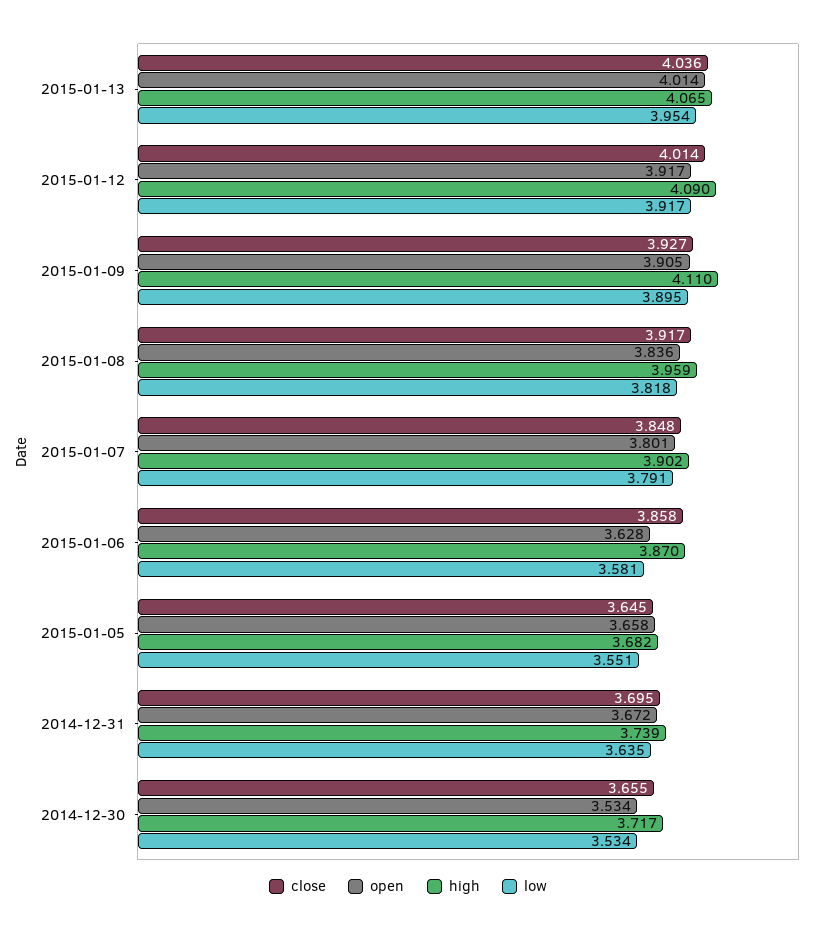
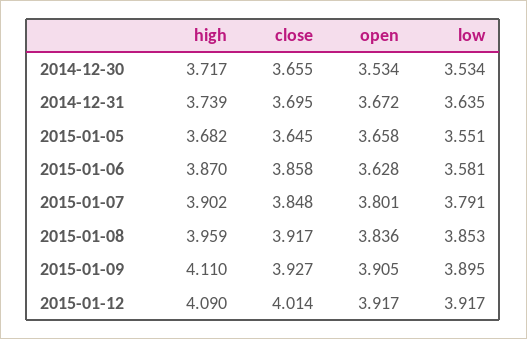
  {
    "close": {
-     "2015-01-13": 4.036,
      "2015-01-12": 4.014,
      "2015-01-09": 3.927,
      "2015-01-08": 3.917,
      "2015-01-07": 3.848,
      "2015-01-06": 3.858,
      "2015-01-05": 3.645,
      "2014-12-31": 3.695,
      "2014-12-30": 3.655
    },
    "open": {
-     "2015-01-13": 4.014,
      "2015-01-12": 3.917,
      "2015-01-09": 3.905,
      "2015-01-08": 3.836,
      "2015-01-07": 3.801,
      "2015-01-06": 3.628,
      "2015-01-05": 3.658,
      "2014-12-31": 3.672,
      "2014-12-30": 3.534
    },
    "high": {
-     "2015-01-13": 4.065,
      "2015-01-12": 4.09,
      "2015-01-09": 4.11,
      "2015-01-08": 3.959,
      "2015-01-07": 3.902,
      "2015-01-06": 3.87,
      "2015-01-05": 3.682,
      "2014-12-31": 3.739,
      "2014-12-30": 3.717
    },
    "low": {
-     "2015-01-13": 3.954,
      "2015-01-12": 3.917,
      "2015-01-09": 3.895,
-     "2015-01-08": 3.818,
+     "2015-01-08": 3.853,
      "2015-01-07": 3.791,
      "2015-01-06": 3.581,
      "2015-01-05": 3.551,
      "2014-12-31": 3.635,
      "2014-12-30": 3.534
    }
  }

